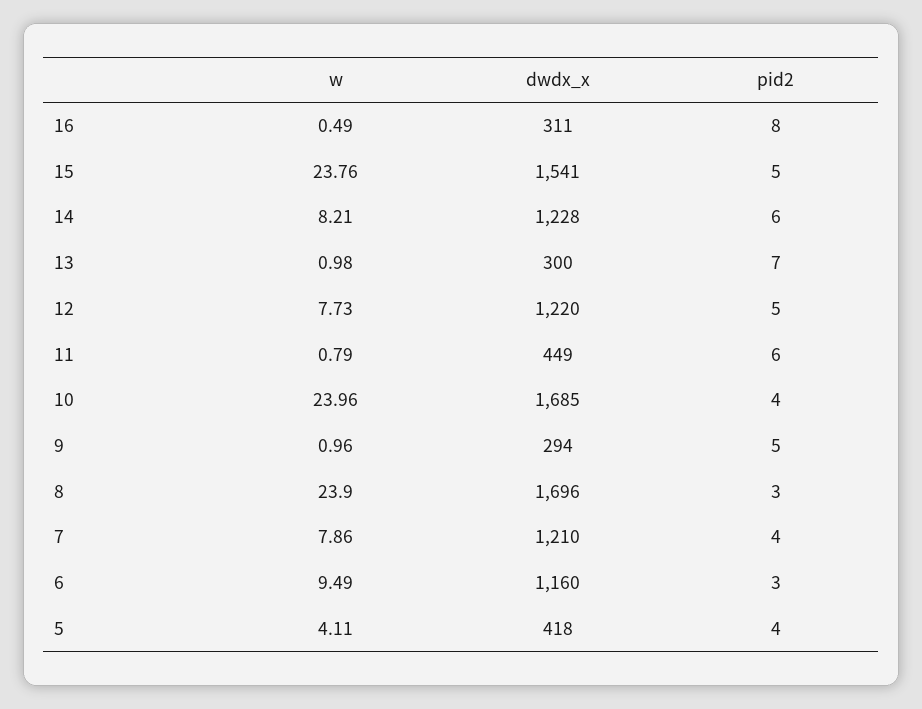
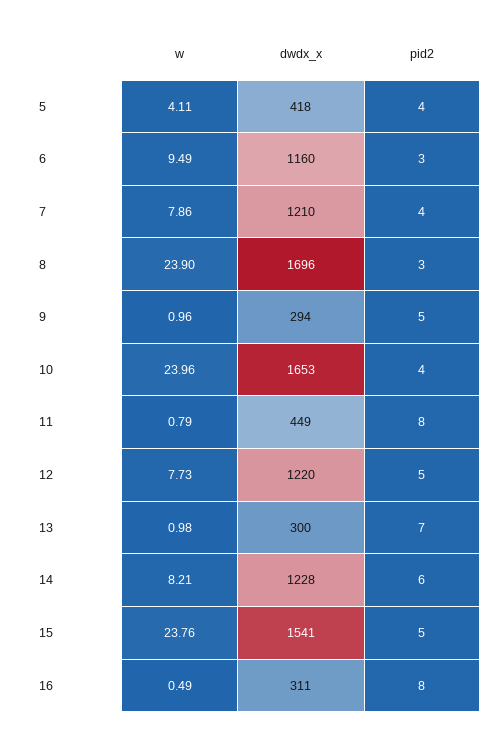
  {
    "w": {
      "16": 0.49,
      "15": 23.76,
      "14": 8.21,
      "13": 0.98,
      "12": 7.73,
      "11": 0.79,
      "10": 23.96,
      "9": 0.96,
      "8": 23.9,
      "7": 7.86,
      "6": 9.49,
      "5": 4.11
    },
    "dwdx_x": {
      "16": 311,
      "15": 1541,
      "14": 1228,
      "13": 300,
      "12": 1220,
      "11": 449,
-     "10": 1685,
+     "10": 1653,
      "9": 294,
      "8": 1696,
      "7": 1210,
      "6": 1160,
      "5": 418
    },
    "pid2": {
      "16": 8,
      "15": 5,
      "14": 6,
      "13": 7,
      "12": 5,
-     "11": 6,
+     "11": 8,
      "10": 4,
      "9": 5,
      "8": 3,
      "7": 4,
      "6": 3,
      "5": 4
    }
  }

